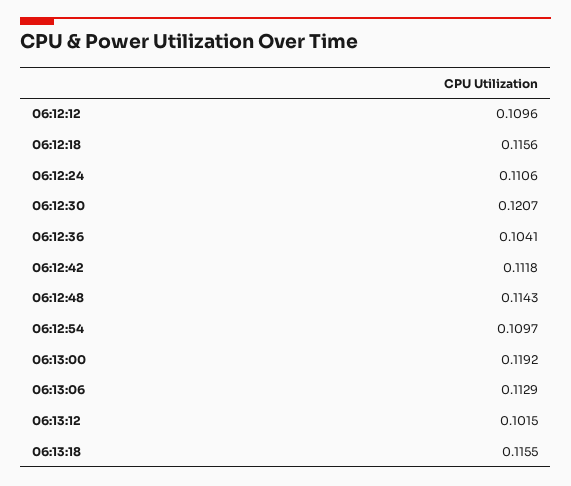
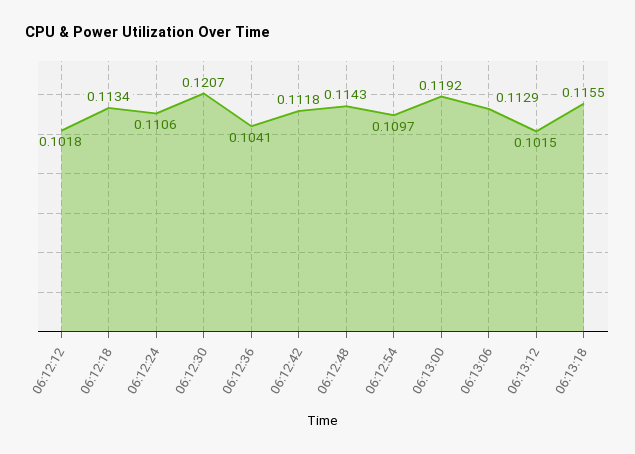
  {
-   "06:12:12": 0.1096,
+   "06:12:12": 0.1018,
-   "06:12:18": 0.1156,
+   "06:12:18": 0.1134,
    "06:12:24": 0.1106,
    "06:12:30": 0.1207,
    "06:12:36": 0.1041,
    "06:12:42": 0.1118,
    "06:12:48": 0.1143,
    "06:12:54": 0.1097,
    "06:13:00": 0.1192,
    "06:13:06": 0.1129,
    "06:13:12": 0.1015,
    "06:13:18": 0.1155
  }

